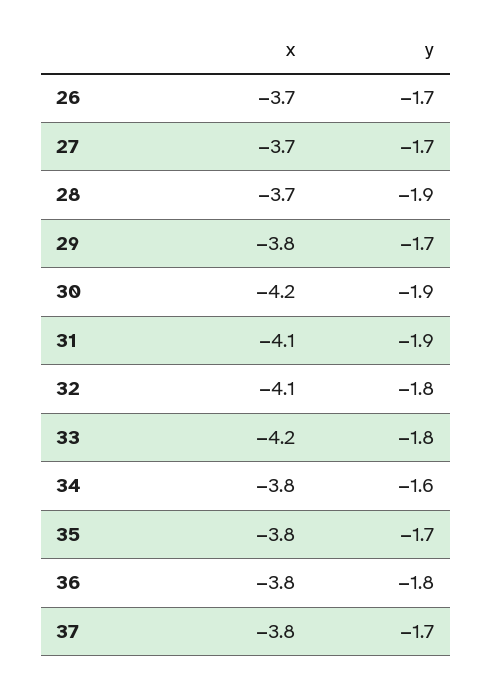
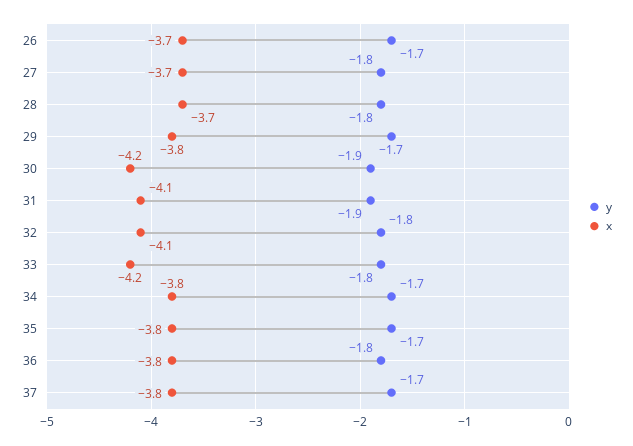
  {
    "x": {
      "26": -3.7,
      "27": -3.7,
      "28": -3.7,
      "29": -3.8,
      "30": -4.2,
      "31": -4.1,
      "32": -4.1,
      "33": -4.2,
      "34": -3.8,
      "35": -3.8,
      "36": -3.8,
      "37": -3.8
    },
    "y": {
      "26": -1.7,
-     "27": -1.7,
+     "27": -1.8,
-     "28": -1.9,
+     "28": -1.8,
      "29": -1.7,
      "30": -1.9,
      "31": -1.9,
      "32": -1.8,
      "33": -1.8,
-     "34": -1.6,
+     "34": -1.7,
      "35": -1.7,
      "36": -1.8,
      "37": -1.7
    }
  }

